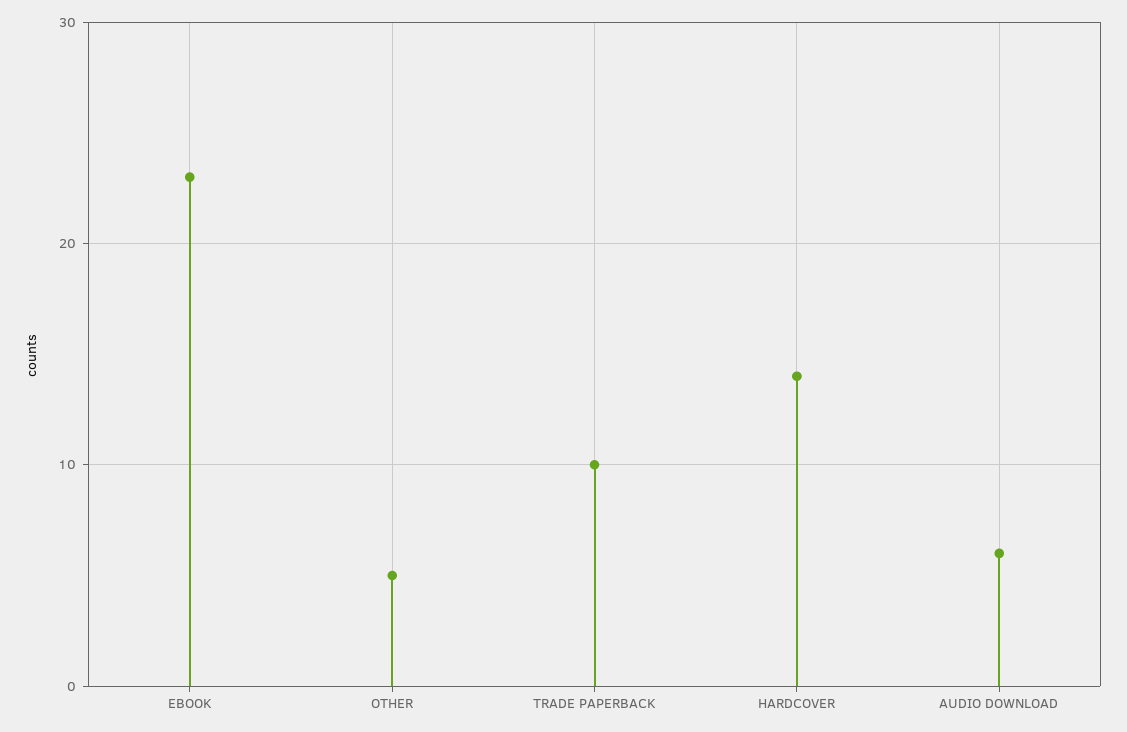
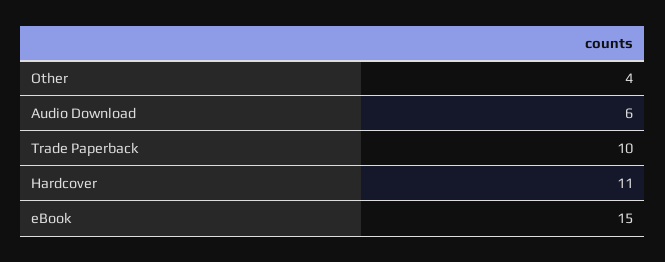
  {
-   "EBOOK": 23,
+   "EBOOK": 15,
-   "OTHER": 5,
+   "OTHER": 4,
    "TRADE PAPERBACK": 10,
-   "HARDCOVER": 14,
+   "HARDCOVER": 11,
    "AUDIO DOWNLOAD": 6
  }

